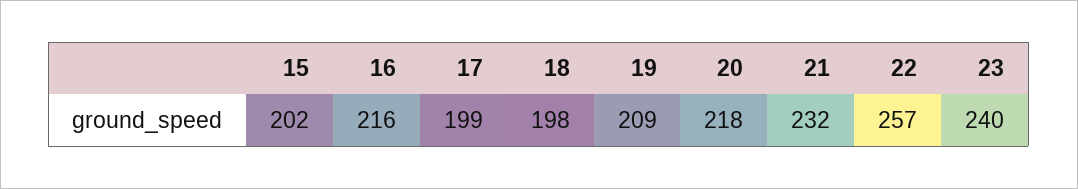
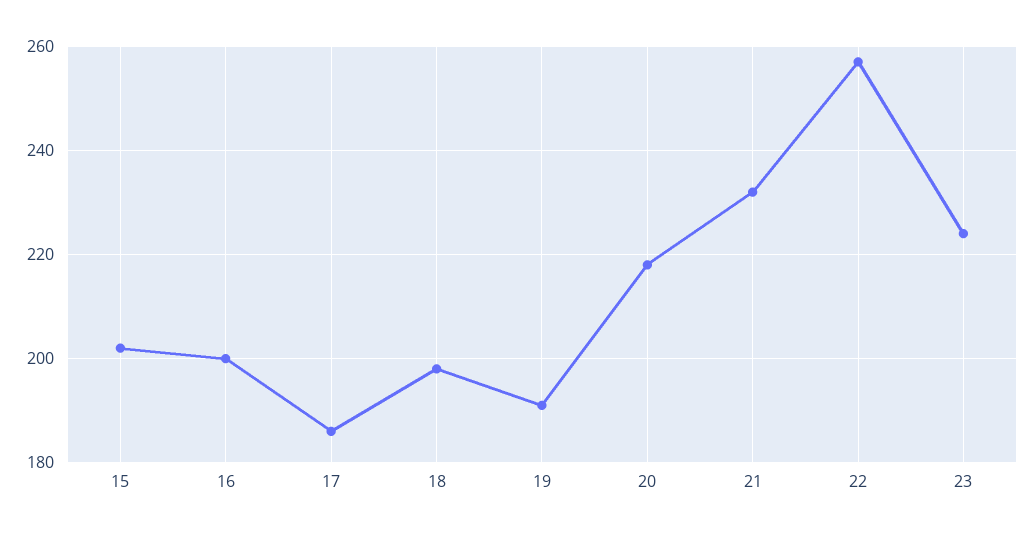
  {
    "15": 202,
-   "16": 216,
+   "16": 200,
-   "17": 199,
+   "17": 185,
    "18": 198,
-   "19": 209,
+   "19": 190,
    "20": 218,
    "21": 232,
    "22": 257,
-   "23": 240
+   "23": 225
  }

